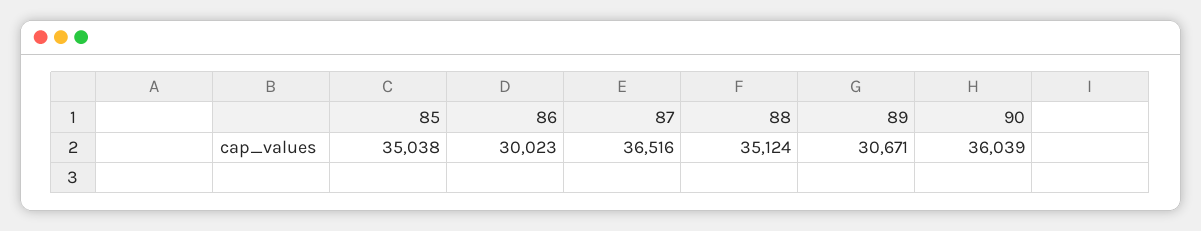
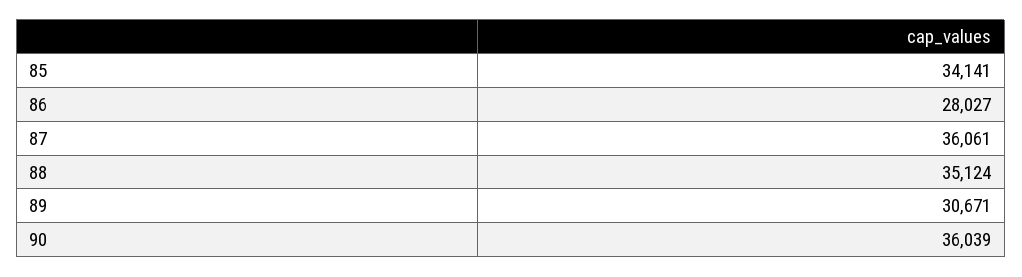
  {
-   "85": 35038,
+   "85": 34141,
-   "86": 30023,
+   "86": 28027,
-   "87": 36516,
+   "87": 36061,
    "88": 35124,
    "89": 30671,
    "90": 36039
  }

